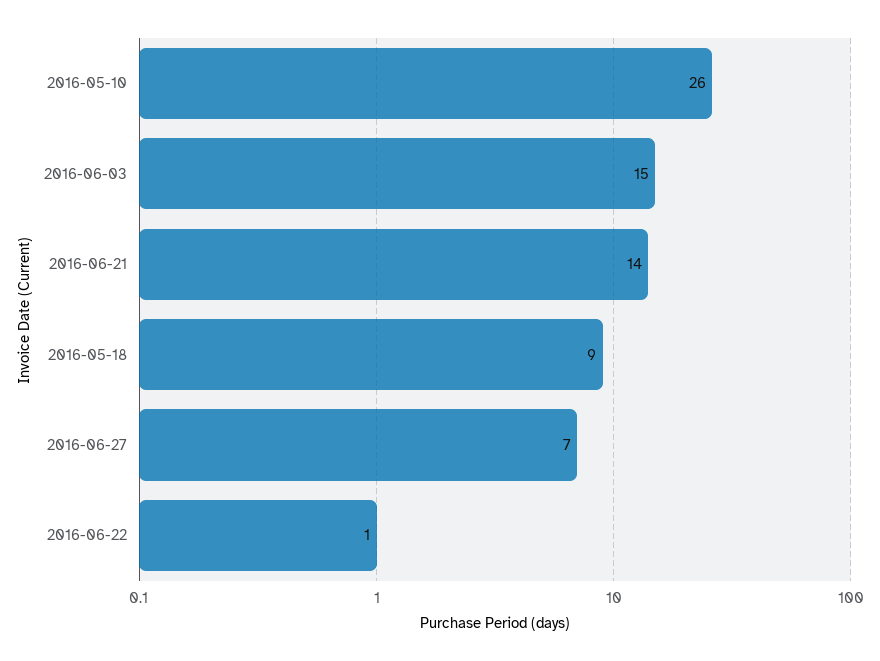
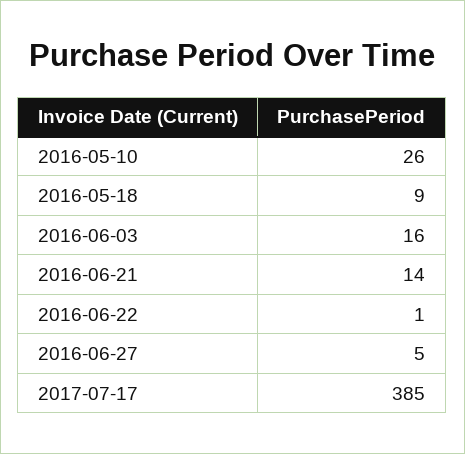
  {
    "2016-05-10": 26,
-   "2016-06-03": 15,
+   "2016-06-03": 16,
    "2016-06-21": 14,
    "2016-05-18": 9,
-   "2016-06-27": 7,
+   "2016-06-27": 5,
-   "2016-06-22": 1
+   "2016-06-22": 1,
+   "2017-07-17": 385
  }

